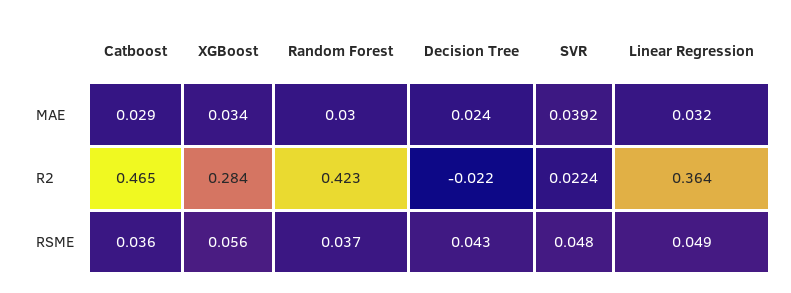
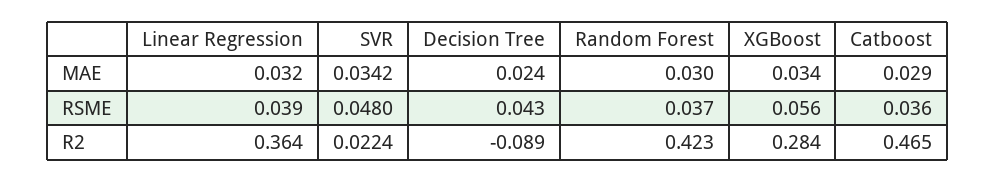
  {
    "Catboost": {
      "MAE": 0.029,
      "R2": 0.465,
      "RSME": 0.036
    },
    "XGBoost": {
      "MAE": 0.034,
      "R2": 0.284,
      "RSME": 0.056
    },
    "Random Forest": {
      "MAE": 0.03,
      "R2": 0.423,
      "RSME": 0.037
    },
    "Decision Tree": {
      "MAE": 0.024,
-     "R2": -0.022,
+     "R2": -0.089,
      "RSME": 0.043
    },
    "SVR": {
-     "MAE": 0.0392,
+     "MAE": 0.0342,
      "R2": 0.0224,
      "RSME": 0.048
    },
    "Linear Regression": {
      "MAE": 0.032,
      "R2": 0.364,
-     "RSME": 0.049
+     "RSME": 0.039
    }
  }

